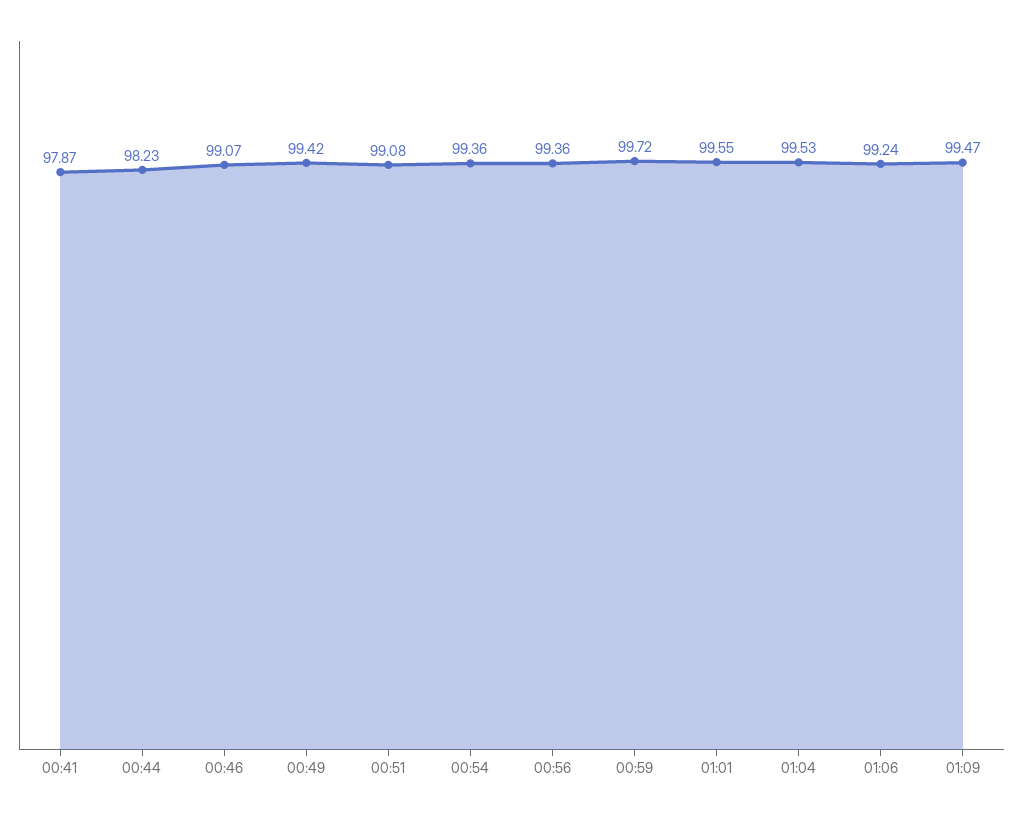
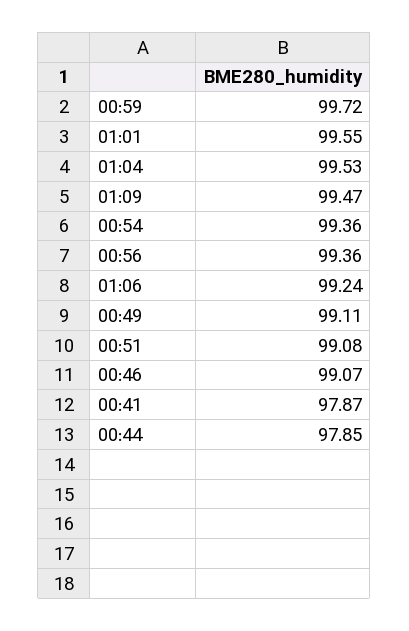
  {
    "00:41": 97.87,
-   "00:44": 98.23,
+   "00:44": 97.85,
    "00:46": 99.07,
-   "00:49": 99.42,
+   "00:49": 99.11,
    "00:51": 99.08,
    "00:54": 99.36,
    "00:56": 99.36,
    "00:59": 99.72,
    "01:01": 99.55,
    "01:04": 99.53,
    "01:06": 99.24,
    "01:09": 99.47
  }

